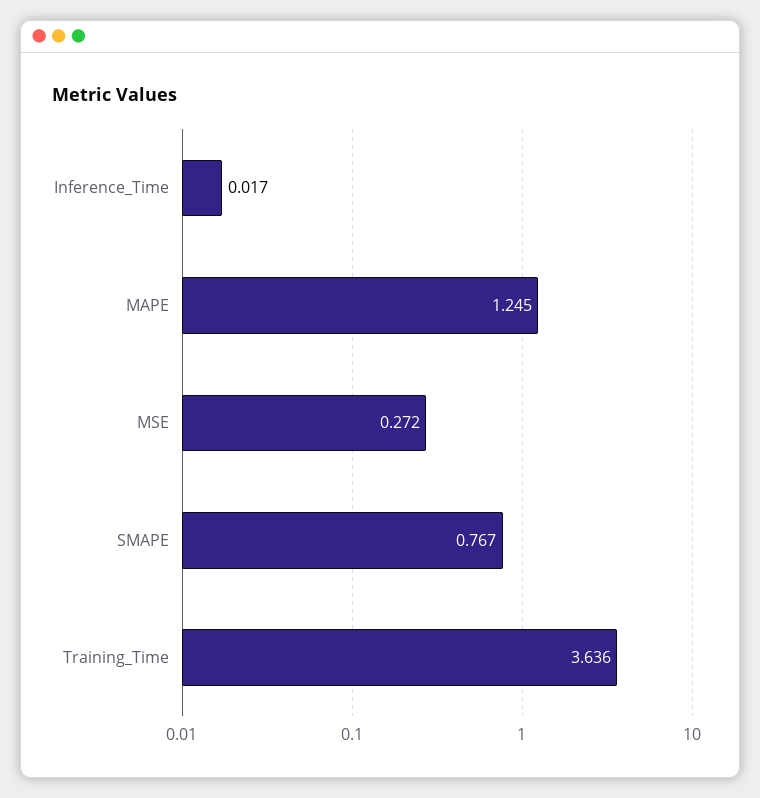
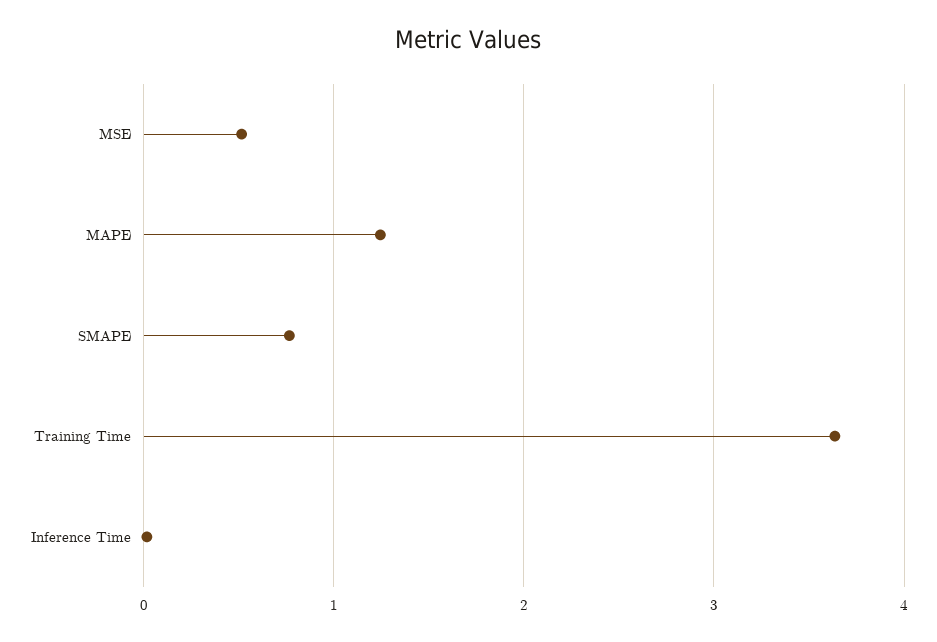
  {
    "Inference_Time": 0.017,
    "MAPE": 1.245,
-   "MSE": 0.272,
+   "MSE": 0.5,
    "SMAPE": 0.767,
    "Training_Time": 3.636
  }

